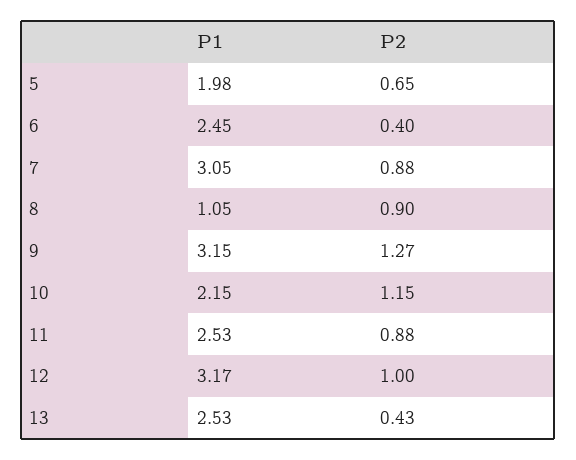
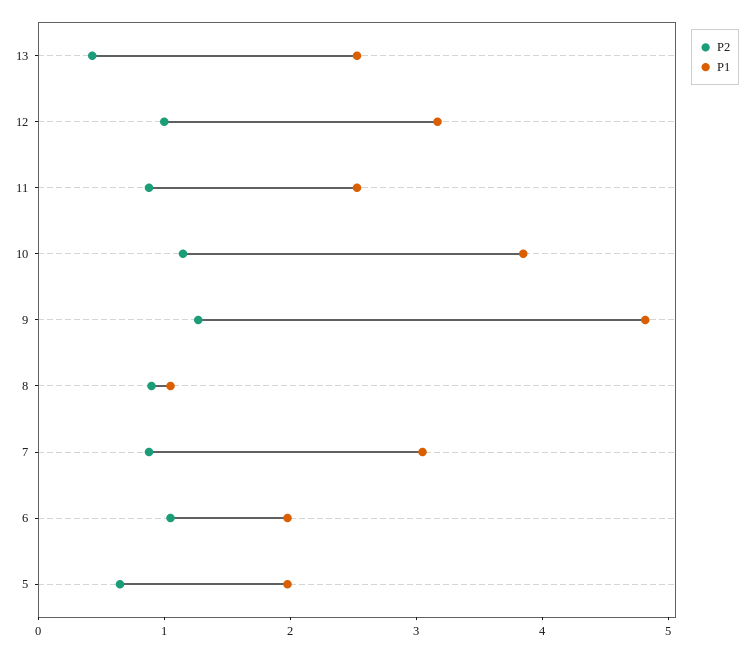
  {
    "P1": {
      "5": 1.98,
-     "6": 2.45,
+     "6": 2,
      "7": 3.05,
      "8": 1.05,
-     "9": 3.15,
+     "9": 4.8,
-     "10": 2.15,
+     "10": 3.8,
      "11": 2.53,
      "12": 3.17,
      "13": 2.53
    },
    "P2": {
      "5": 0.65,
-     "6": 0.4,
+     "6": 1,
      "7": 0.88,
      "8": 0.9,
      "9": 1.27,
      "10": 1.15,
      "11": 0.88,
      "12": 1,
      "13": 0.43
    }
  }

